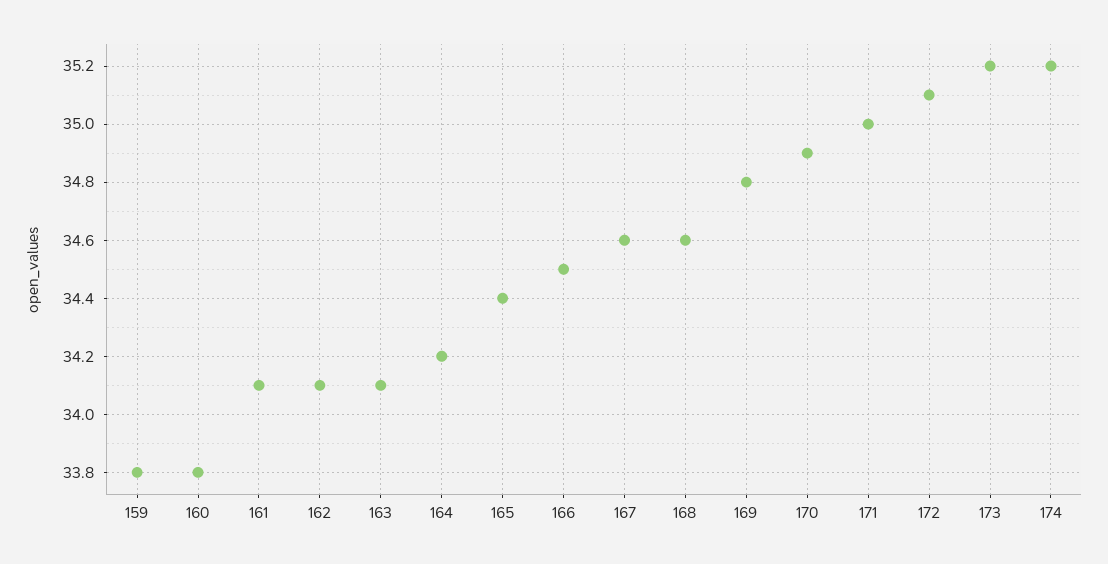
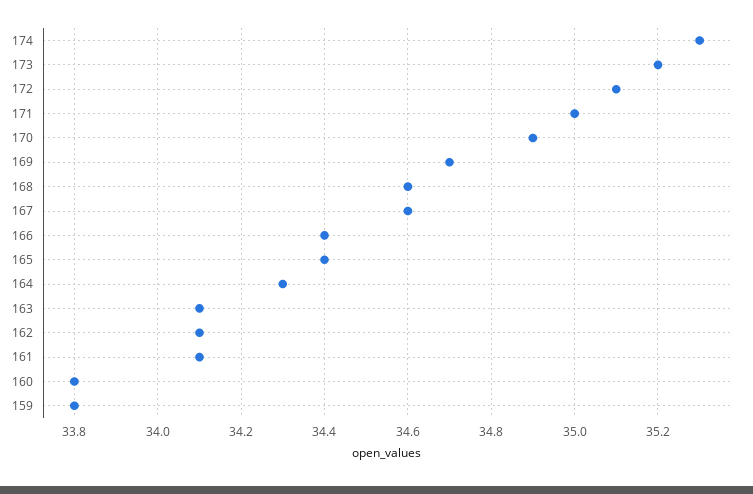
  {
    "159": 33.8,
    "160": 33.8,
    "161": 34.1,
    "162": 34.1,
    "163": 34.1,
-   "164": 34.2,
+   "164": 34.3,
    "165": 34.4,
-   "166": 34.5,
+   "166": 34.4,
    "167": 34.6,
    "168": 34.6,
-   "169": 34.8,
+   "169": 34.7,
    "170": 34.9,
    "171": 35,
    "172": 35.1,
    "173": 35.2,
-   "174": 35.2
+   "174": 35.3
  }

